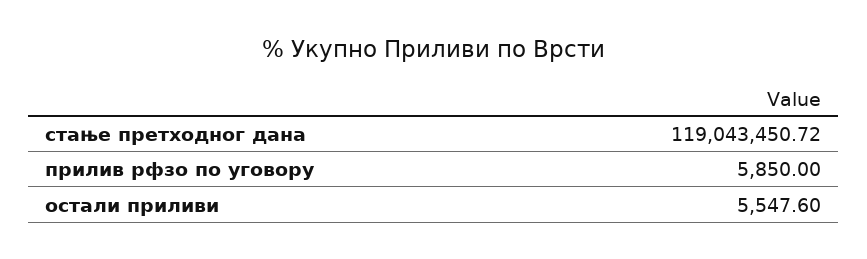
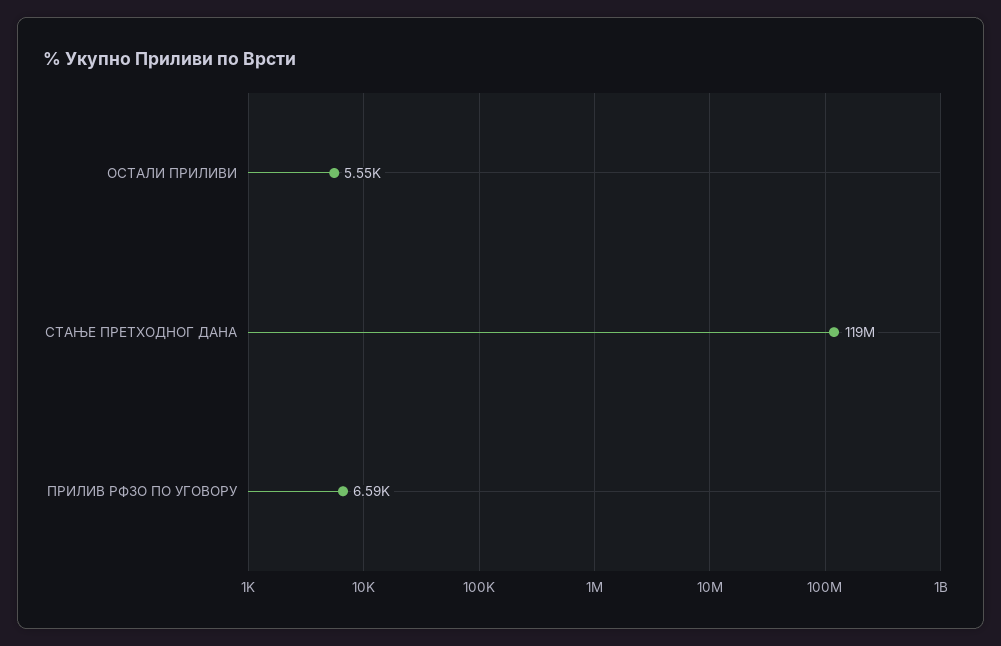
  {
    "стање претходног дана": 119043450.72,
-   "прилив рфзо по уговору": 5850,
+   "прилив рфзо по уговору": 6590,
    "остали приливи": 5547.6
  }

